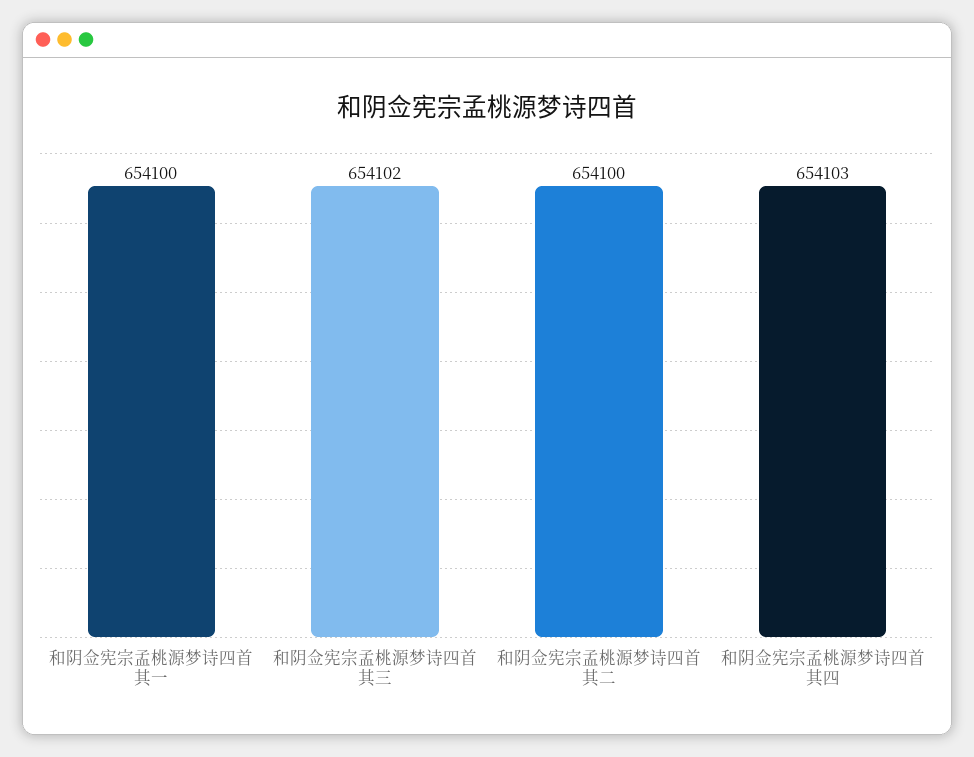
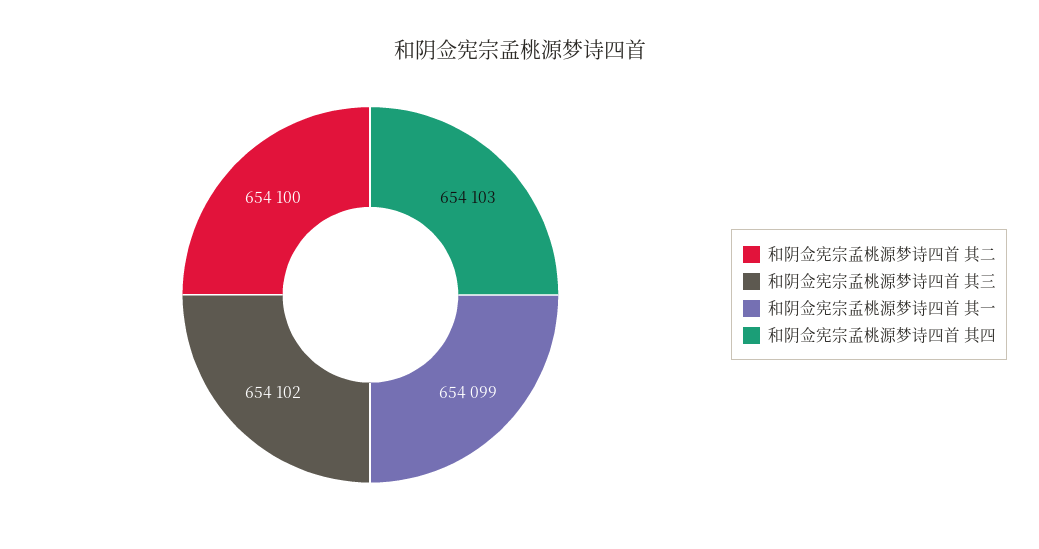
  {
-   "和阴佥宪宗孟桃源梦诗四首 其一": 654100,
+   "和阴佥宪宗孟桃源梦诗四首 其一": 654099,
    "和阴佥宪宗孟桃源梦诗四首 其三": 654102,
    "和阴佥宪宗孟桃源梦诗四首 其二": 654100,
    "和阴佥宪宗孟桃源梦诗四首 其四": 654103
  }

